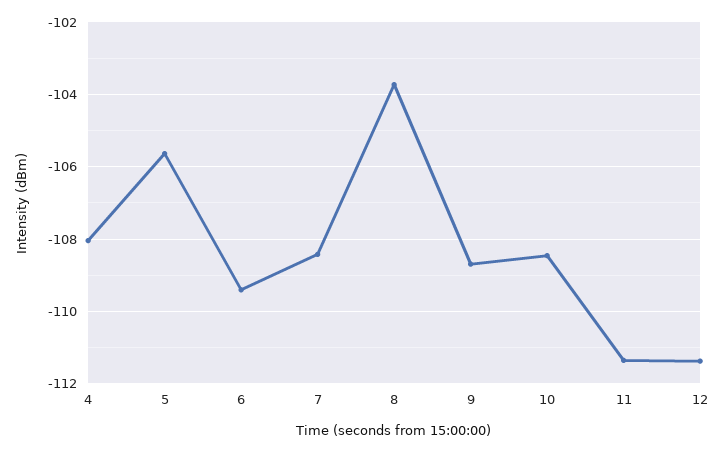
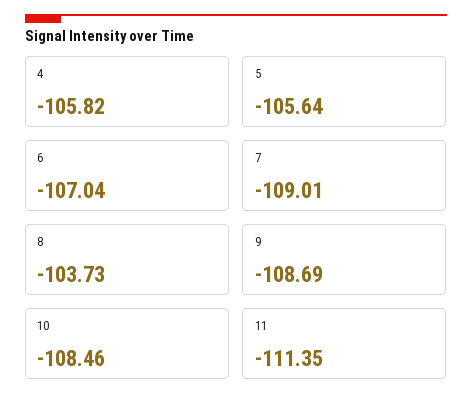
  {
-   "4": -108,
+   "4": -105.82,
    "5": -105.64,
-   "6": -109.4,
+   "6": -107.04,
-   "7": -108.4,
+   "7": -109.01,
    "8": -103.73,
    "9": -108.69,
    "10": -108.46,
-   "11": -111.35,
+   "11": -111.35
-   "12": -111.4
  }

